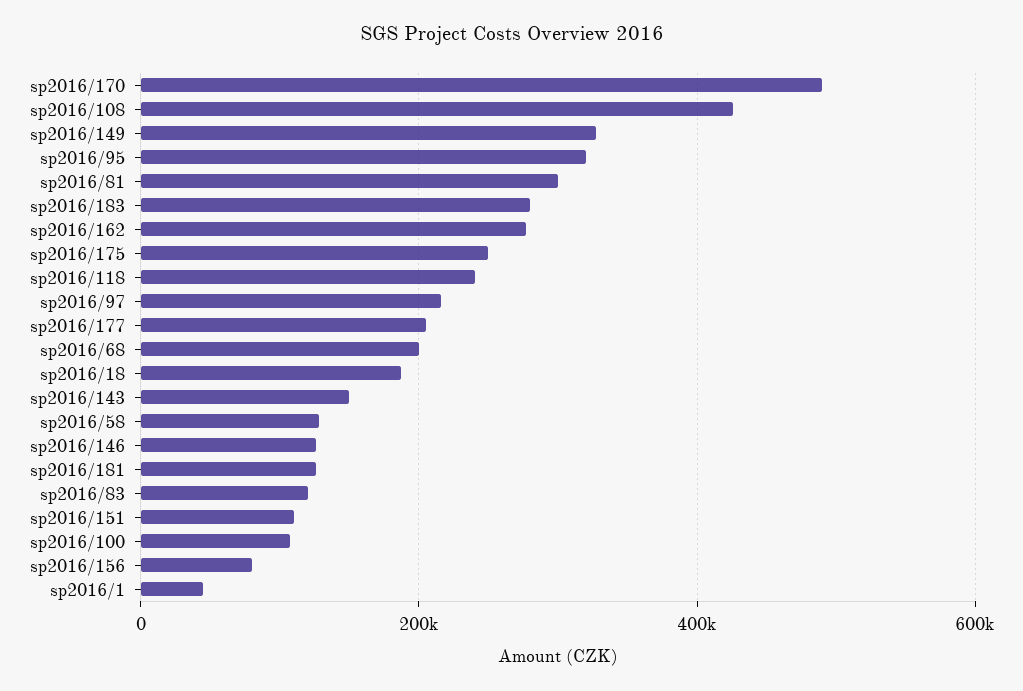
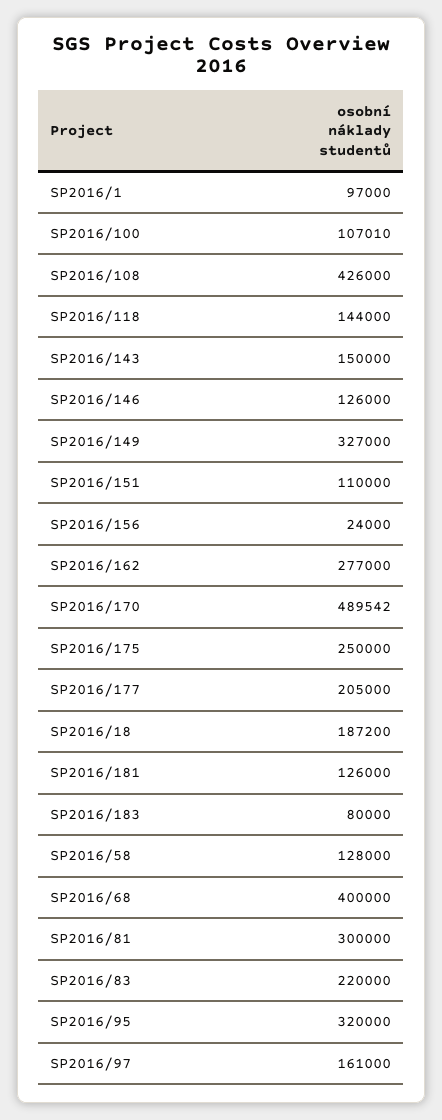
  {
    "sp2016/170": 489542,
    "sp2016/108": 426000,
    "sp2016/149": 327000,
    "sp2016/95": 320000,
    "sp2016/81": 300000,
-   "sp2016/183": 280000,
+   "sp2016/183": 80000,
    "sp2016/162": 277000,
    "sp2016/175": 250000,
-   "sp2016/118": 240000,
+   "sp2016/118": 144000,
-   "sp2016/97": 220000,
+   "sp2016/97": 161000,
    "sp2016/177": 205000,
-   "sp2016/68": 200000,
+   "sp2016/68": 400000,
    "sp2016/18": 187200,
    "sp2016/143": 150000,
    "sp2016/58": 128000,
    "sp2016/146": 126000,
    "sp2016/181": 126000,
-   "sp2016/83": 120000,
+   "sp2016/83": 220000,
    "sp2016/151": 110000,
    "sp2016/100": 107010,
-   "sp2016/156": 80000,
+   "sp2016/156": 24000,
-   "sp2016/1": 40000
+   "sp2016/1": 97000
  }

